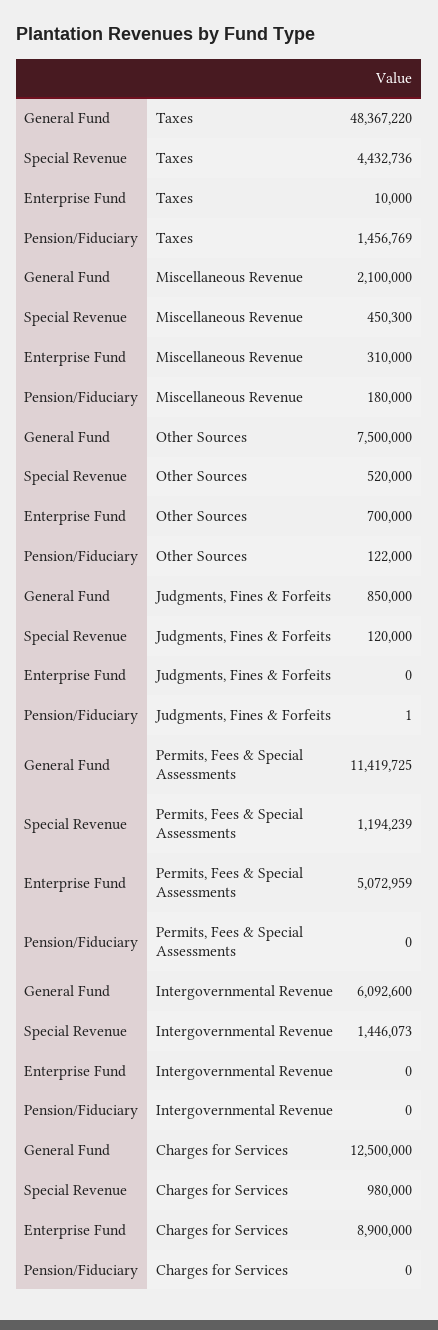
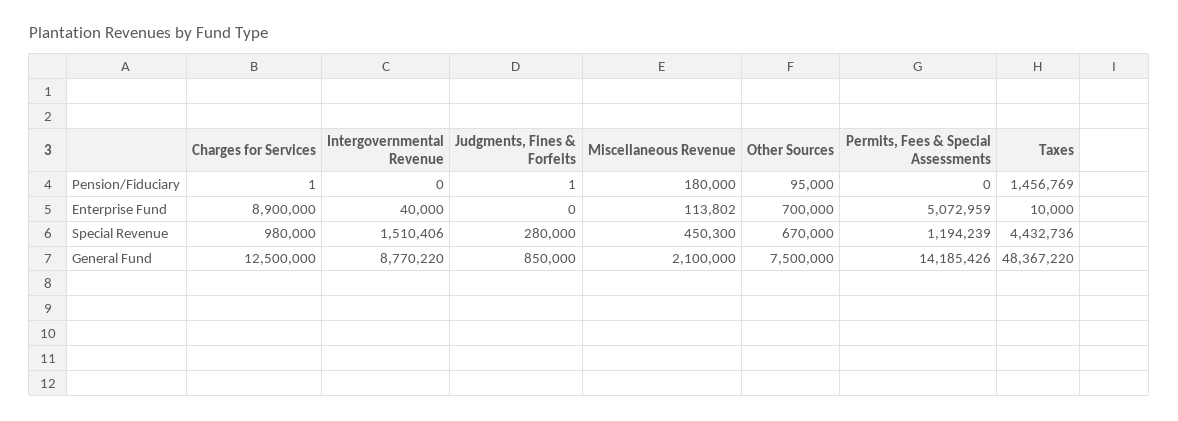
  {
    "General Fund": {
      "Taxes": 48367220,
      "Miscellaneous Revenue": 2100000,
      "Other Sources": 7500000,
      "Judgments, Fines & Forfeits": 850000,
-     "Permits, Fees & Special Assessments": 11419725,
+     "Permits, Fees & Special Assessments": 14185426,
-     "Intergovernmental Revenue": 6092600,
+     "Intergovernmental Revenue": 8770220,
      "Charges for Services": 12500000
    },
    "Special Revenue": {
      "Taxes": 4432736,
      "Miscellaneous Revenue": 450300,
-     "Other Sources": 520000,
+     "Other Sources": 670000,
-     "Judgments, Fines & Forfeits": 120000,
+     "Judgments, Fines & Forfeits": 280000,
      "Permits, Fees & Special Assessments": 1194239,
-     "Intergovernmental Revenue": 1446073,
+     "Intergovernmental Revenue": 1510406,
      "Charges for Services": 980000
    },
    "Enterprise Fund": {
      "Taxes": 10000,
-     "Miscellaneous Revenue": 310000,
+     "Miscellaneous Revenue": 113802,
      "Other Sources": 700000,
      "Judgments, Fines & Forfeits": 0,
      "Permits, Fees & Special Assessments": 5072959,
-     "Intergovernmental Revenue": 0,
+     "Intergovernmental Revenue": 40000,
      "Charges for Services": 8900000
    },
    "Pension/Fiduciary": {
      "Taxes": 1456769,
      "Miscellaneous Revenue": 180000,
-     "Other Sources": 122000,
+     "Other Sources": 95000,
      "Judgments, Fines & Forfeits": 1,
      "Permits, Fees & Special Assessments": 0,
      "Intergovernmental Revenue": 0,
-     "Charges for Services": 0
+     "Charges for Services": 1
    }
  }

